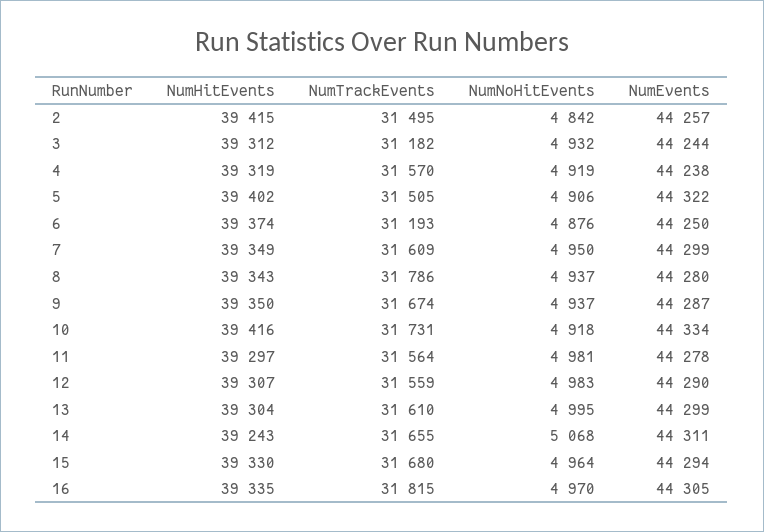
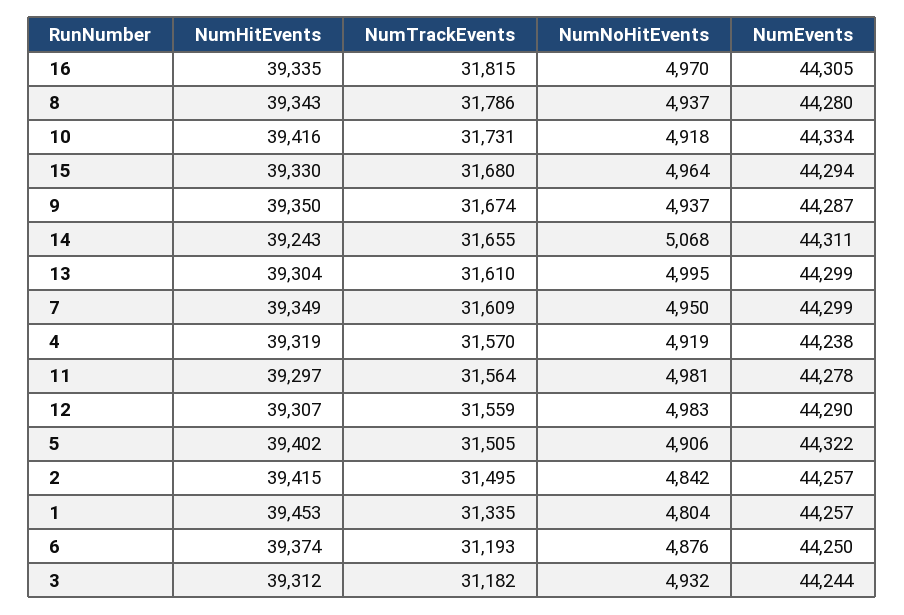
  {
    "NumHitEvents": {
      "2": 39415,
      "3": 39312,
      "4": 39319,
      "5": 39402,
      "6": 39374,
      "7": 39349,
      "8": 39343,
      "9": 39350,
      "10": 39416,
      "11": 39297,
      "12": 39307,
      "13": 39304,
      "14": 39243,
      "15": 39330,
-     "16": 39335
+     "16": 39335,
+     "1": 39453
    },
    "NumTrackEvents": {
      "2": 31495,
      "3": 31182,
      "4": 31570,
      "5": 31505,
      "6": 31193,
      "7": 31609,
      "8": 31786,
      "9": 31674,
      "10": 31731,
      "11": 31564,
      "12": 31559,
      "13": 31610,
      "14": 31655,
      "15": 31680,
-     "16": 31815
+     "16": 31815,
+     "1": 31335
    },
    "NumNoHitEvents": {
      "2": 4842,
      "3": 4932,
      "4": 4919,
      "5": 4906,
      "6": 4876,
      "7": 4950,
      "8": 4937,
      "9": 4937,
      "10": 4918,
      "11": 4981,
      "12": 4983,
      "13": 4995,
      "14": 5068,
      "15": 4964,
-     "16": 4970
+     "16": 4970,
+     "1": 4804
    },
    "NumEvents": {
      "2": 44257,
      "3": 44244,
      "4": 44238,
      "5": 44322,
      "6": 44250,
      "7": 44299,
      "8": 44280,
      "9": 44287,
      "10": 44334,
      "11": 44278,
      "12": 44290,
      "13": 44299,
      "14": 44311,
      "15": 44294,
-     "16": 44305
+     "16": 44305,
+     "1": 44257
    }
  }

